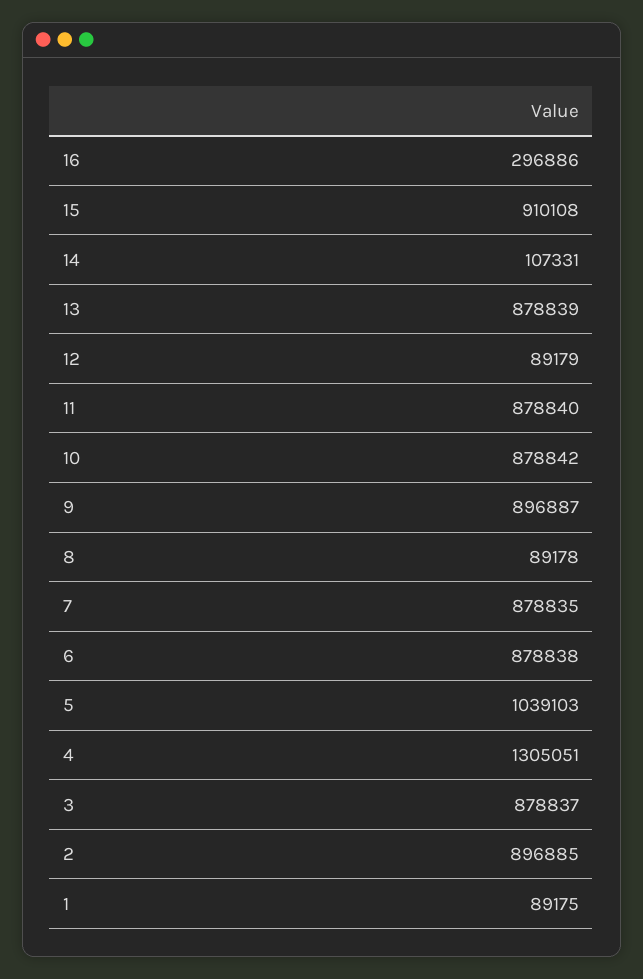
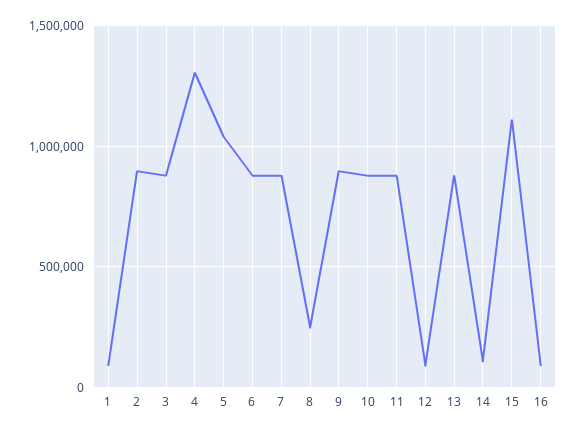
  {
-   "16": 296886,
+   "16": 100000,
-   "15": 910108,
+   "15": 1100000,
    "14": 107331,
    "13": 878839,
    "12": 89179,
    "11": 878840,
    "10": 878842,
    "9": 896887,
-   "8": 89178,
+   "8": 250000,
    "7": 878835,
    "6": 878838,
    "5": 1039103,
    "4": 1305051,
    "3": 878837,
    "2": 896885,
    "1": 89175
  }

